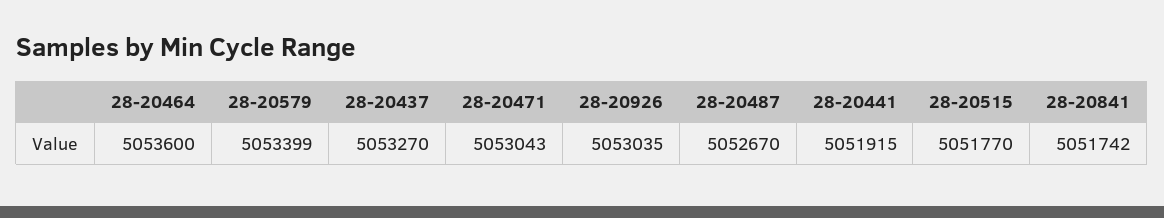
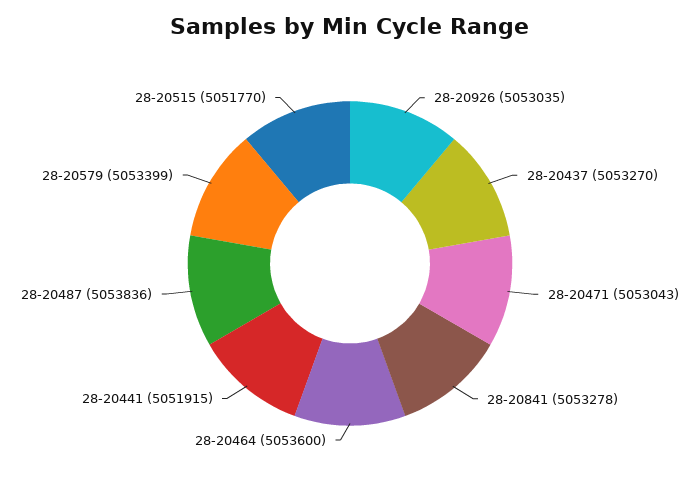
  {
    "28-20464": 5053600,
    "28-20579": 5053399,
    "28-20437": 5053270,
    "28-20471": 5053043,
    "28-20926": 5053035,
-   "28-20487": 5052670,
+   "28-20487": 5053836,
    "28-20441": 5051915,
    "28-20515": 5051770,
-   "28-20841": 5051742
+   "28-20841": 5053278
  }

